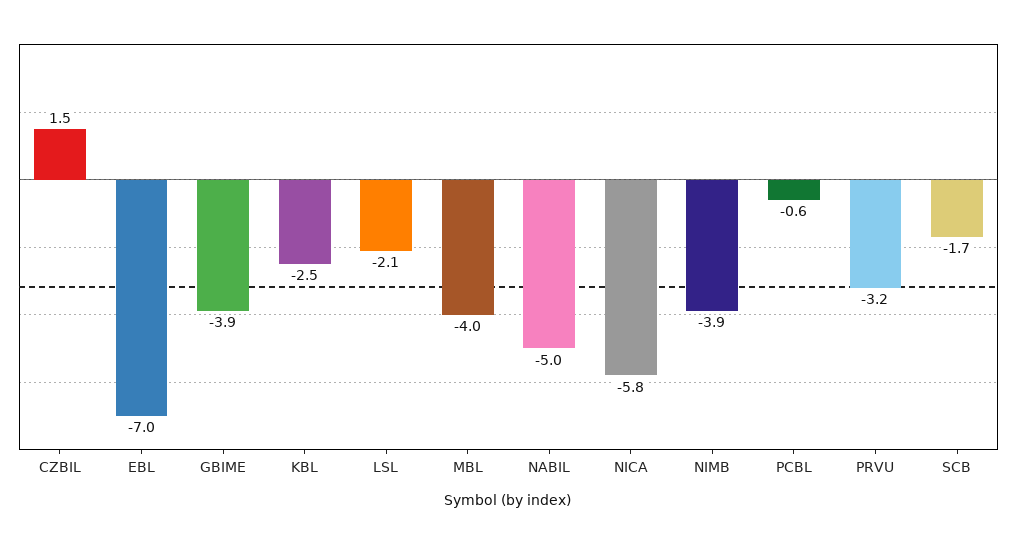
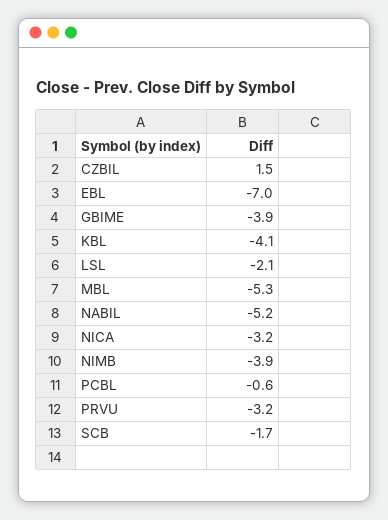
  {
    "CZBIL": 1.5,
    "EBL": -7,
    "GBIME": -3.9,
-   "KBL": -2.5,
+   "KBL": -4.1,
    "LSL": -2.1,
-   "MBL": -4,
+   "MBL": -5.3,
-   "NABIL": -5,
+   "NABIL": -5.2,
-   "NICA": -5.8,
+   "NICA": -3.2,
    "NIMB": -3.9,
    "PCBL": -0.6,
    "PRVU": -3.2,
    "SCB": -1.7
  }

